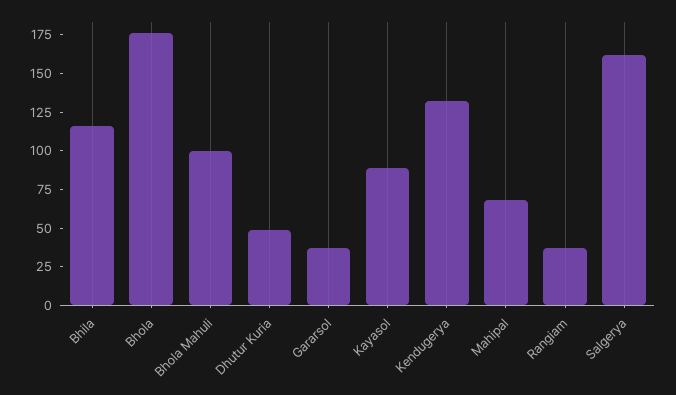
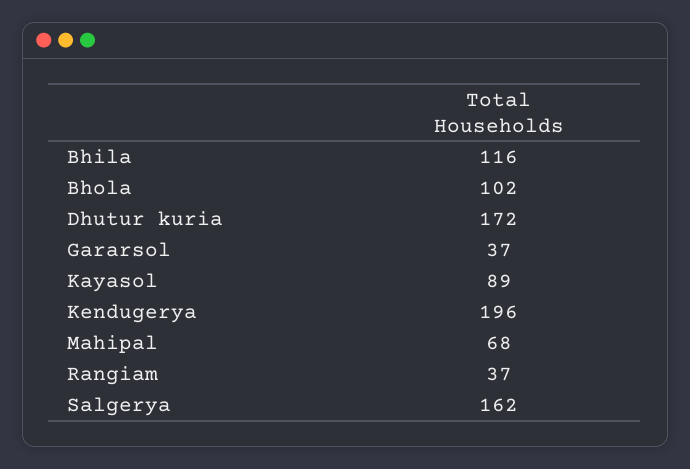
  {
    "Bhila": 116,
-   "Bhola": 175,
+   "Bhola": 102,
-   "Bhola Mahuli": 100,
-   "Dhutur Kuria": 50,
+   "Dhutur Kuria": 172,
    "Gararsol": 37,
    "Kayasol": 89,
-   "Kendugerya": 125,
+   "Kendugerya": 196,
    "Mahipal": 68,
    "Rangiam": 37,
    "Salgerya": 162
  }

